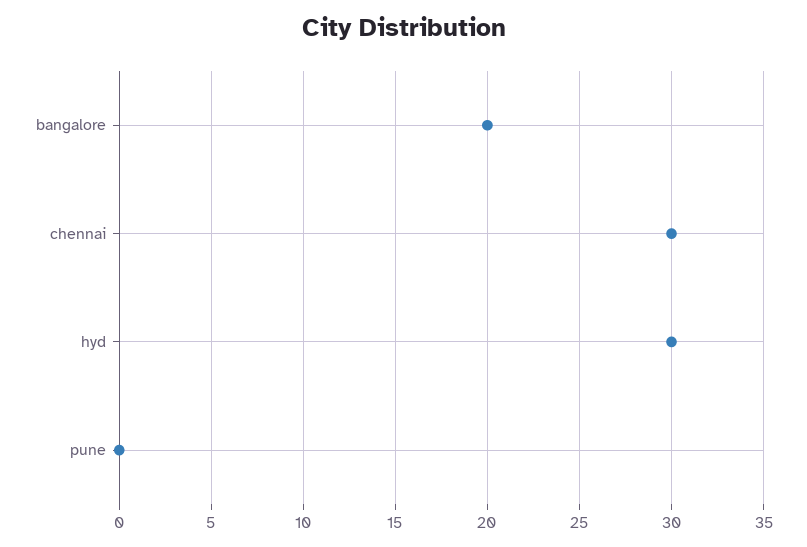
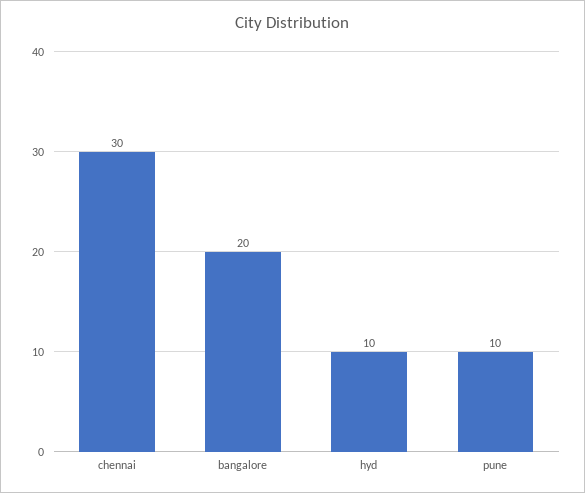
  {
    "bangalore": 20,
    "chennai": 30,
-   "hyd": 30,
+   "hyd": 10,
-   "pune": 0
+   "pune": 10
  }

